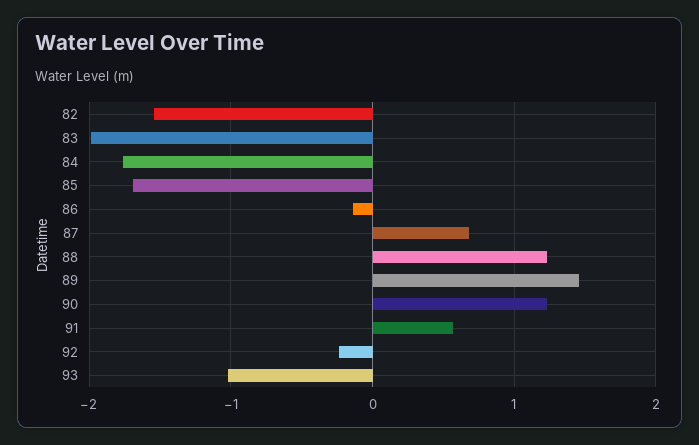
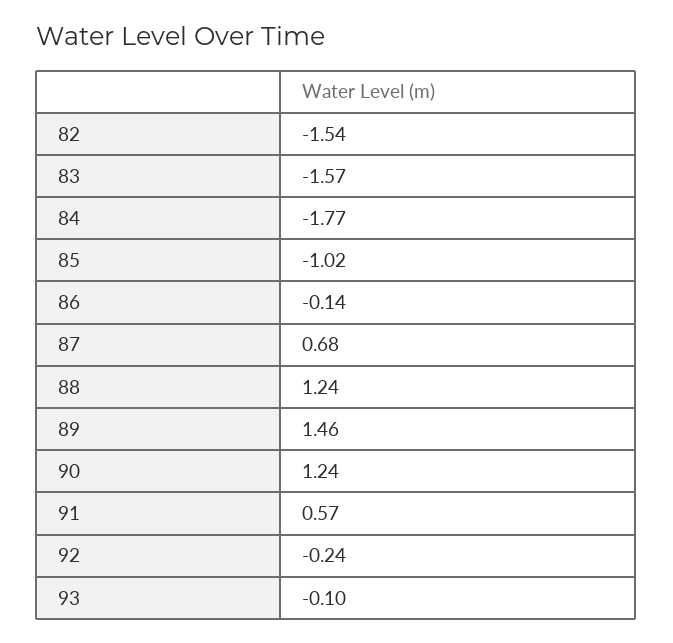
  {
    "82": -1.54,
-   "83": -2,
+   "83": -1.57,
    "84": -1.77,
-   "85": -1.7,
+   "85": -1.02,
    "86": -0.14,
    "87": 0.68,
    "88": 1.24,
    "89": 1.46,
    "90": 1.24,
    "91": 0.57,
    "92": -0.24,
-   "93": -1
+   "93": -0.1
  }

